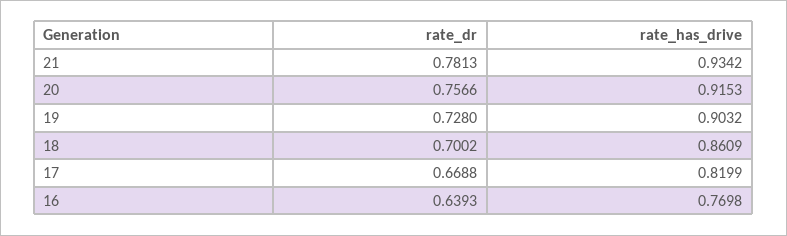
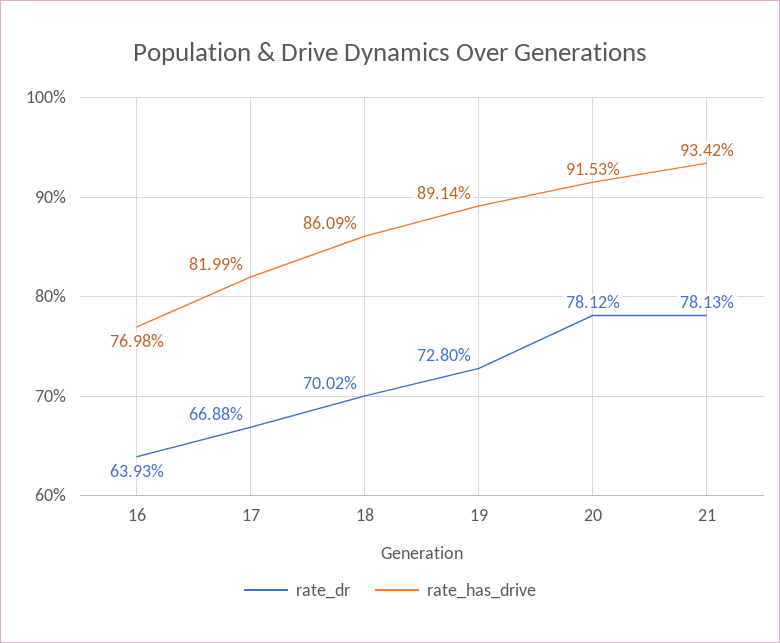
  {
    "rate_dr": {
      "21": 0.7813,
-     "20": 0.7566,
+     "20": 0.7812,
      "19": 0.728,
      "18": 0.7002,
      "17": 0.6688,
      "16": 0.6393
    },
    "rate_has_drive": {
      "21": 0.9342,
      "20": 0.9153,
-     "19": 0.9032,
+     "19": 0.8914,
      "18": 0.8609,
      "17": 0.8199,
      "16": 0.7698
    }
  }

